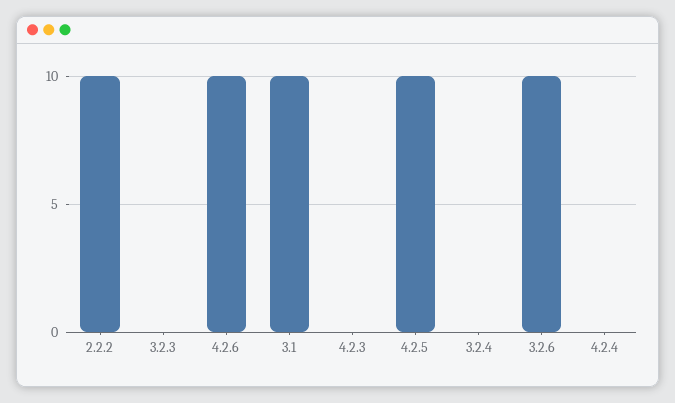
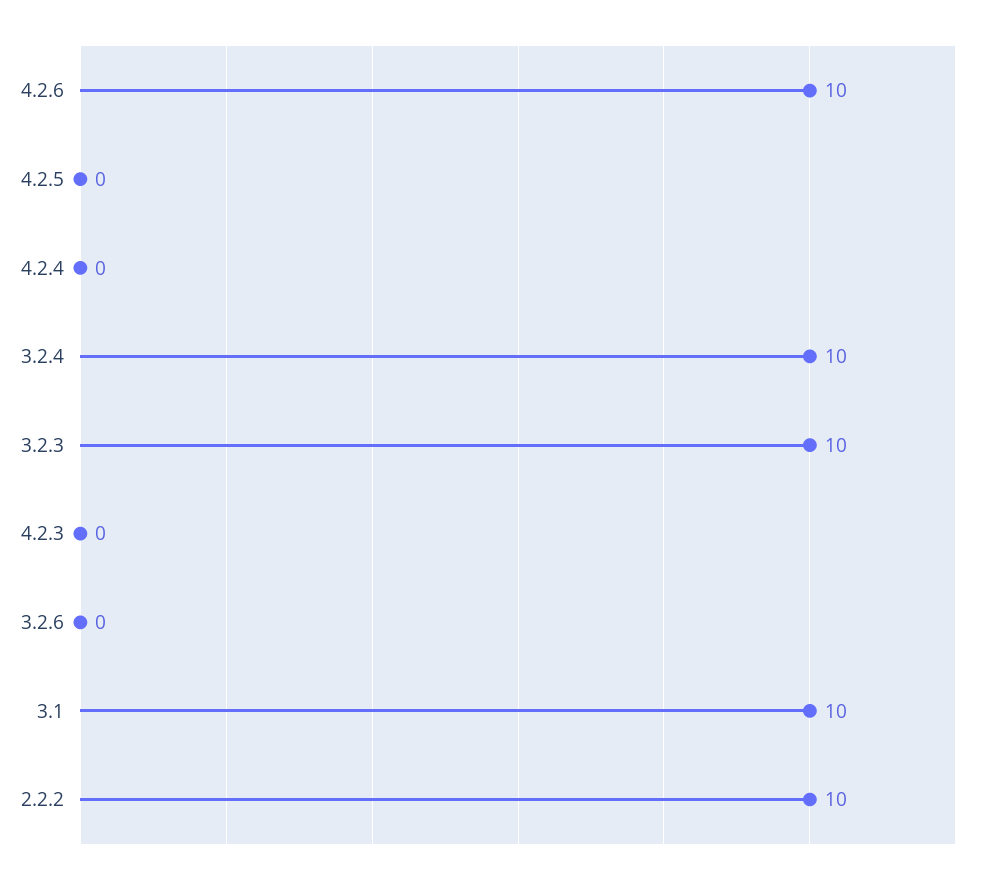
  {
    "2.2.2": 10,
-   "3.2.3": 0,
+   "3.2.3": 10,
    "4.2.6": 10,
    "3.1": 10,
    "4.2.3": 0,
-   "4.2.5": 10,
+   "4.2.5": 0,
-   "3.2.4": 0,
+   "3.2.4": 10,
-   "3.2.6": 10,
+   "3.2.6": 0,
    "4.2.4": 0
  }

